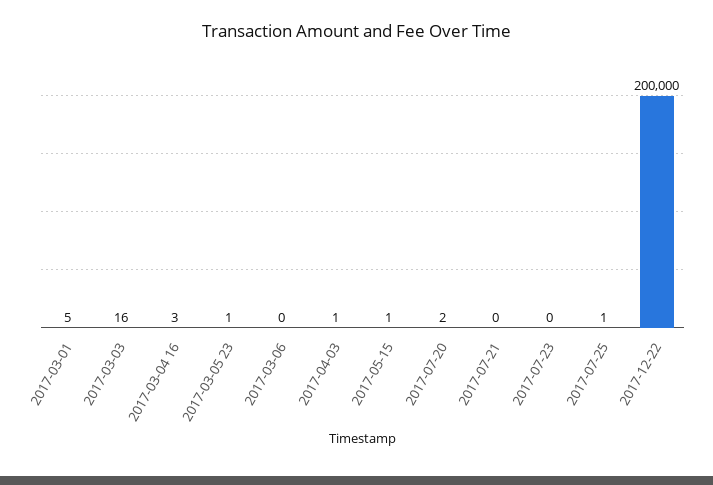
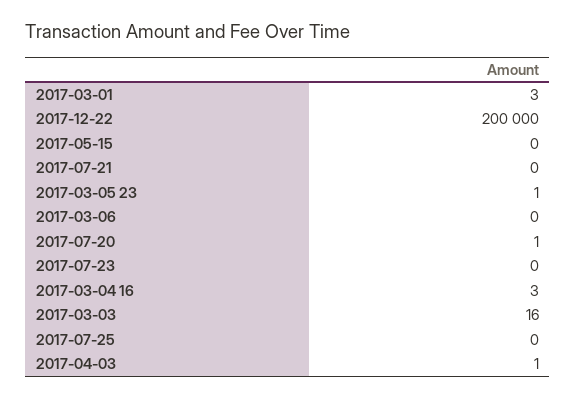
  {
-   "2017-03-01": 5,
+   "2017-03-01": 3,
    "2017-03-03": 16,
    "2017-03-04 16": 3,
    "2017-03-05 23": 1,
    "2017-03-06": 0,
    "2017-04-03": 1,
-   "2017-05-15": 1,
+   "2017-05-15": 0,
-   "2017-07-20": 2,
+   "2017-07-20": 1,
    "2017-07-21": 0,
    "2017-07-23": 0,
-   "2017-07-25": 1,
+   "2017-07-25": 0,
    "2017-12-22": 200000
  }

